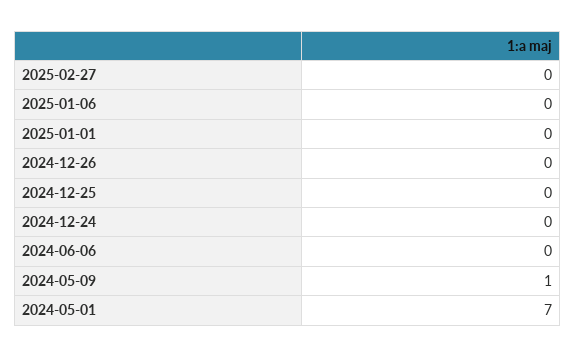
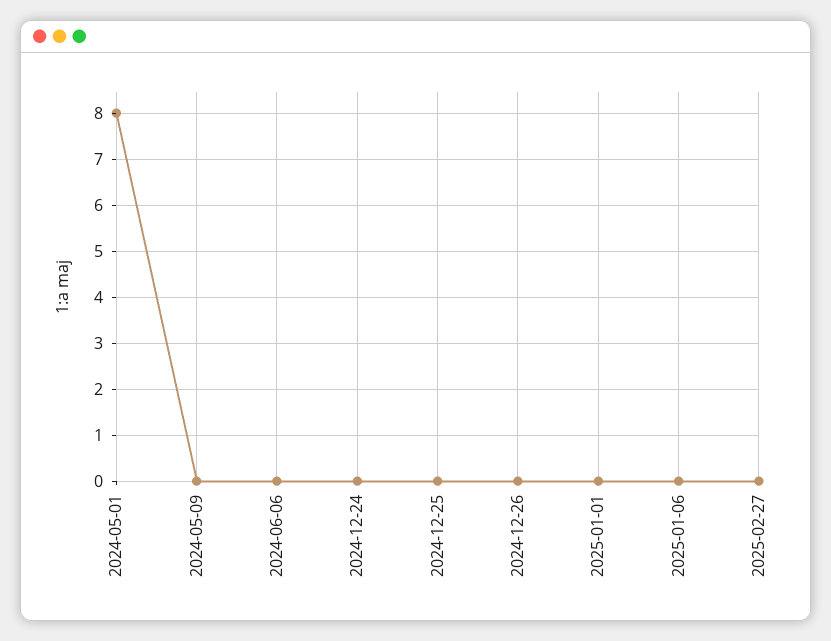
  {
    "2025-02-27": 0,
    "2025-01-06": 0,
    "2025-01-01": 0,
    "2024-12-26": 0,
    "2024-12-25": 0,
    "2024-12-24": 0,
    "2024-06-06": 0,
-   "2024-05-09": 1,
+   "2024-05-09": 0,
-   "2024-05-01": 7
+   "2024-05-01": 8
  }

